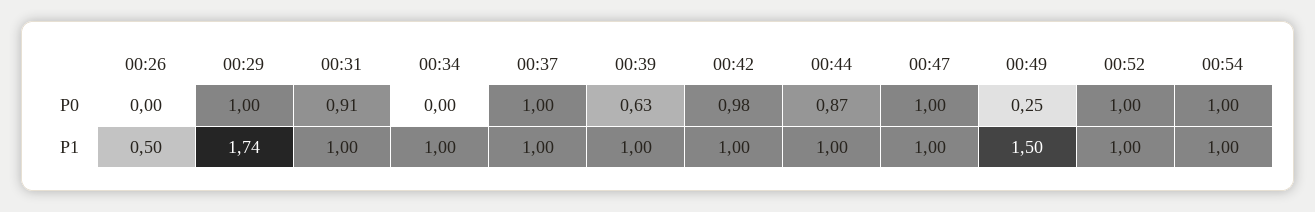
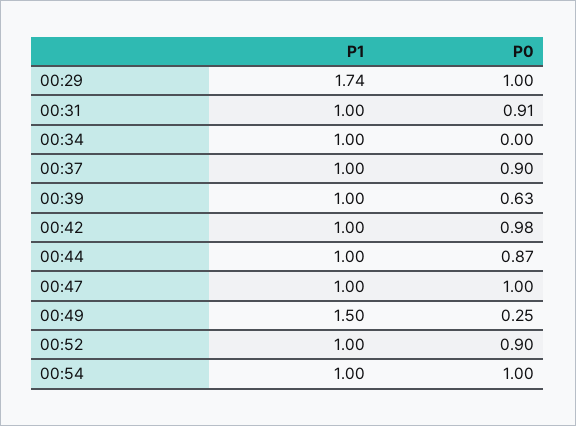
  {
-   "00:26": {
-     "P0": 0,
-     "P1": 0.5
-   },
    "00:29": {
      "P0": 1,
      "P1": 1.74
    },
    "00:31": {
      "P0": 0.91,
      "P1": 1
    },
    "00:34": {
      "P0": 0,
      "P1": 1
    },
    "00:37": {
-     "P0": 1,
+     "P0": 0.9,
      "P1": 1
    },
    "00:39": {
      "P0": 0.63,
      "P1": 1
    },
    "00:42": {
      "P0": 0.98,
      "P1": 1
    },
    "00:44": {
      "P0": 0.87,
      "P1": 1
    },
    "00:47": {
      "P0": 1,
      "P1": 1
    },
    "00:49": {
      "P0": 0.25,
      "P1": 1.5
    },
    "00:52": {
-     "P0": 1,
+     "P0": 0.9,
      "P1": 1
    },
    "00:54": {
      "P0": 1,
      "P1": 1
    }
  }

